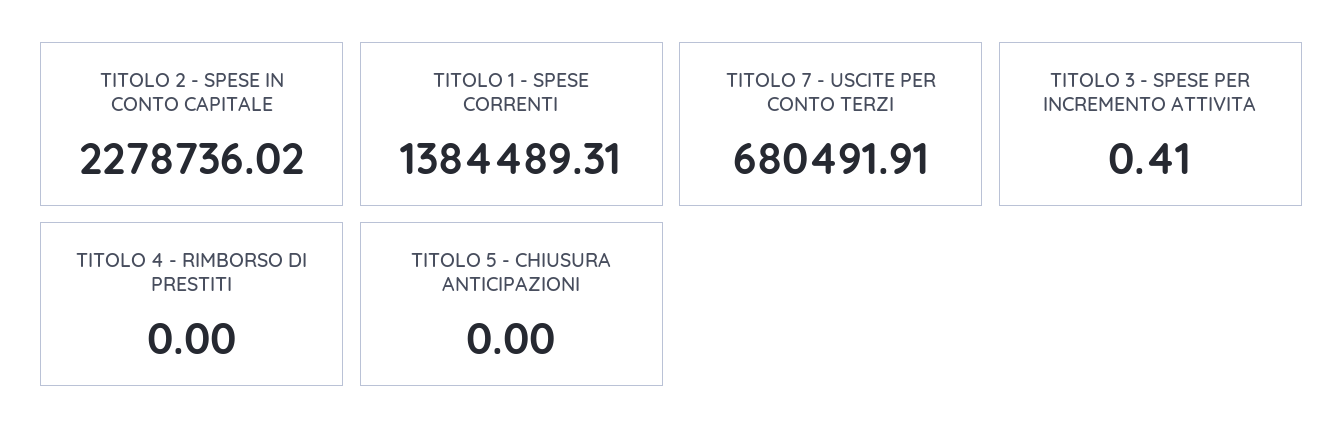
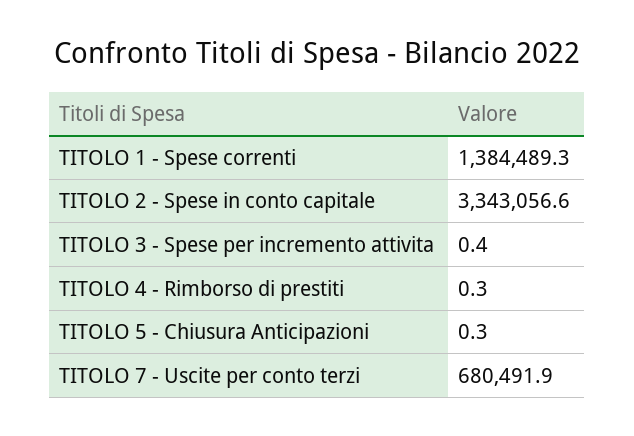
  {
-   "TITOLO 2 - SPESE IN CONTO CAPITALE": 2278736.02,
+   "TITOLO 2 - SPESE IN CONTO CAPITALE": 3343056.6,
    "TITOLO 1 - SPESE CORRENTI": 1384489.31,
    "TITOLO 7 - USCITE PER CONTO TERZI": 680491.91,
    "TITOLO 3 - SPESE PER INCREMENTO ATTIVITA": 0.41,
-   "TITOLO 4 - RIMBORSO DI PRESTITI": 0,
+   "TITOLO 4 - RIMBORSO DI PRESTITI": 0.3,
-   "TITOLO 5 - CHIUSURA ANTICIPAZIONI": 0
+   "TITOLO 5 - CHIUSURA ANTICIPAZIONI": 0.3
  }

